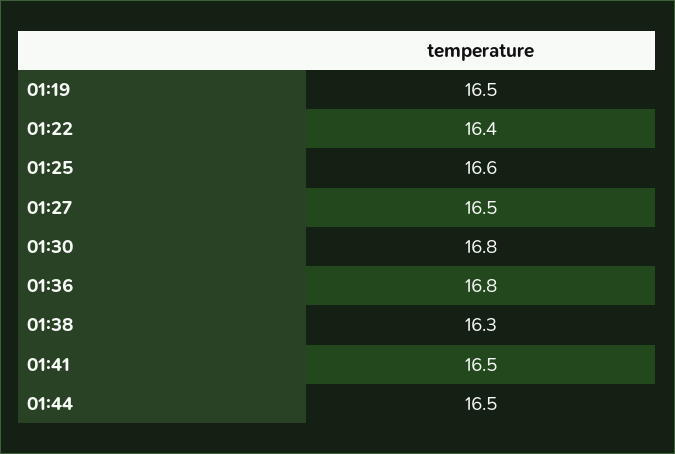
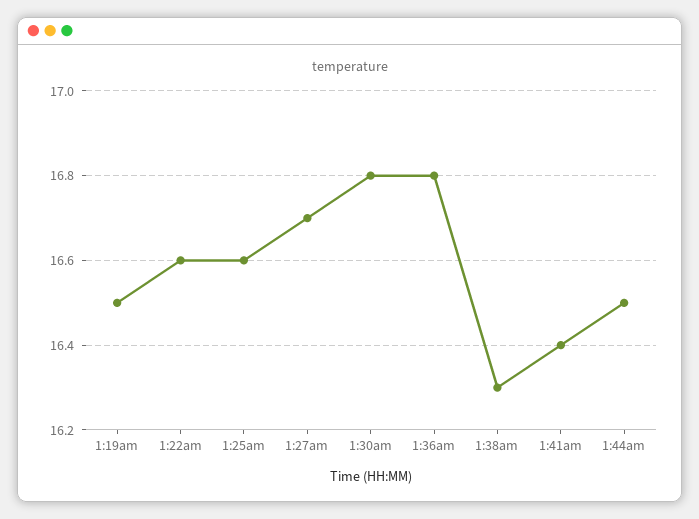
  {
    "01:19": 16.5,
-   "01:22": 16.4,
+   "01:22": 16.6,
    "01:25": 16.6,
-   "01:27": 16.5,
+   "01:27": 16.7,
    "01:30": 16.8,
    "01:36": 16.8,
    "01:38": 16.3,
-   "01:41": 16.5,
+   "01:41": 16.4,
    "01:44": 16.5
  }

